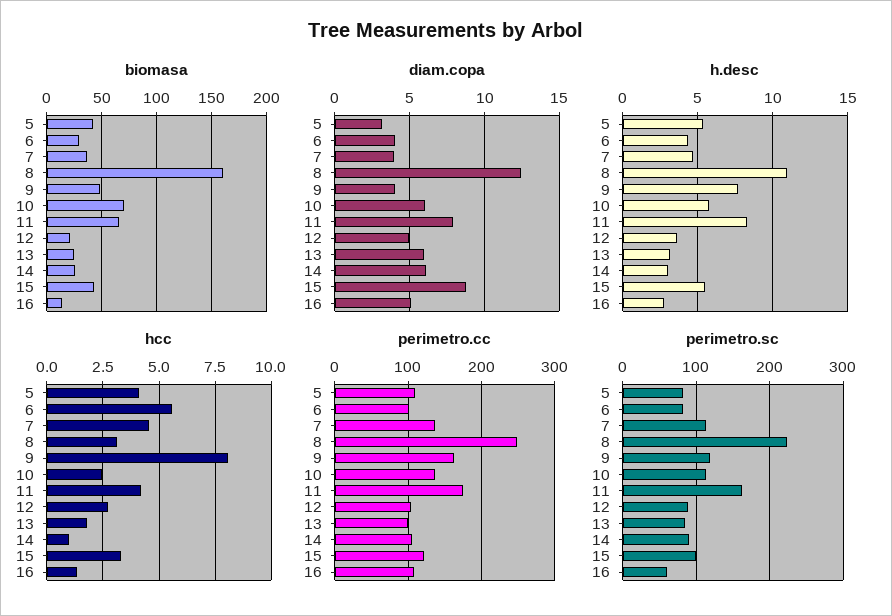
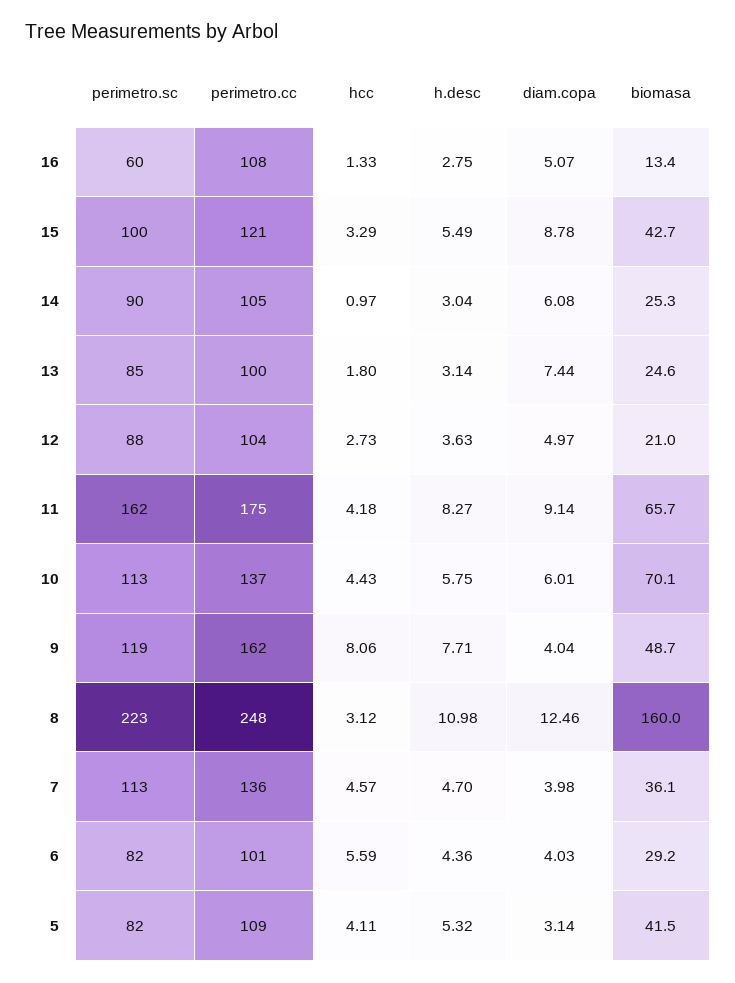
  {
    "biomasa": {
      "5": 41.5,
      "6": 29.2,
      "7": 36.1,
      "8": 160,
      "9": 48.7,
      "10": 70.1,
      "11": 65.7,
      "12": 21,
      "13": 24.6,
      "14": 25.3,
      "15": 42.7,
      "16": 13.4
    },
    "diam.copa": {
      "5": 3.14,
      "6": 4.03,
      "7": 3.98,
      "8": 12.46,
      "9": 4.04,
      "10": 6.01,
-     "11": 8,
+     "11": 9.14,
      "12": 4.97,
-     "13": 6,
+     "13": 7.44,
      "14": 6.08,
      "15": 8.78,
      "16": 5.07
    },
    "h.desc": {
      "5": 5.32,
      "6": 4.36,
      "7": 4.7,
      "8": 10.98,
      "9": 7.71,
      "10": 5.75,
      "11": 8.27,
      "12": 3.63,
      "13": 3.14,
      "14": 3.04,
      "15": 5.49,
      "16": 2.75
    },
    "hcc": {
      "5": 4.11,
      "6": 5.59,
      "7": 4.57,
      "8": 3.12,
      "9": 8.06,
-     "10": 2.5,
+     "10": 4.43,
      "11": 4.18,
      "12": 2.73,
      "13": 1.8,
      "14": 0.97,
      "15": 3.29,
      "16": 1.33
    },
    "perimetro.cc": {
      "5": 109,
      "6": 101,
      "7": 136,
      "8": 248,
      "9": 162,
      "10": 137,
      "11": 175,
      "12": 104,
      "13": 100,
      "14": 105,
      "15": 121,
      "16": 108
    },
    "perimetro.sc": {
      "5": 82,
      "6": 82,
      "7": 113,
      "8": 223,
      "9": 119,
      "10": 113,
      "11": 162,
      "12": 88,
      "13": 85,
      "14": 90,
      "15": 100,
      "16": 60
    }
  }

